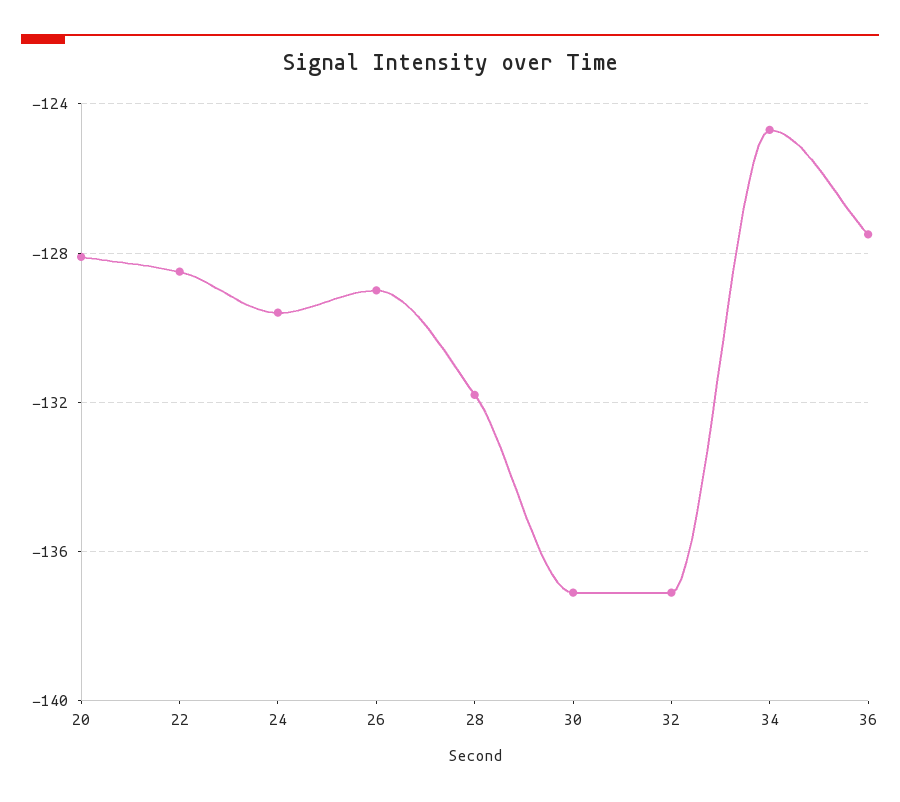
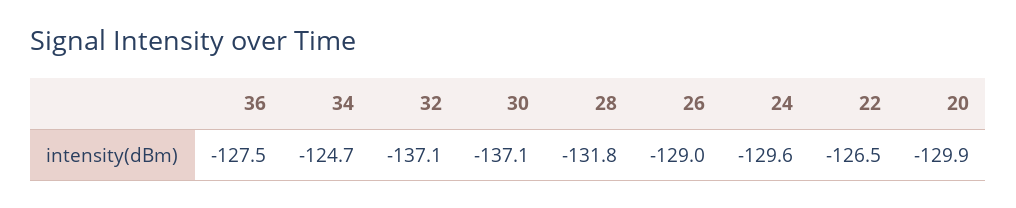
  {
-   "20": -128,
+   "20": -129.9,
-   "22": -128.5,
+   "22": -126.5,
    "24": -129.6,
    "26": -129,
    "28": -131.8,
    "30": -137.1,
    "32": -137.1,
    "34": -124.7,
    "36": -127.5
  }

